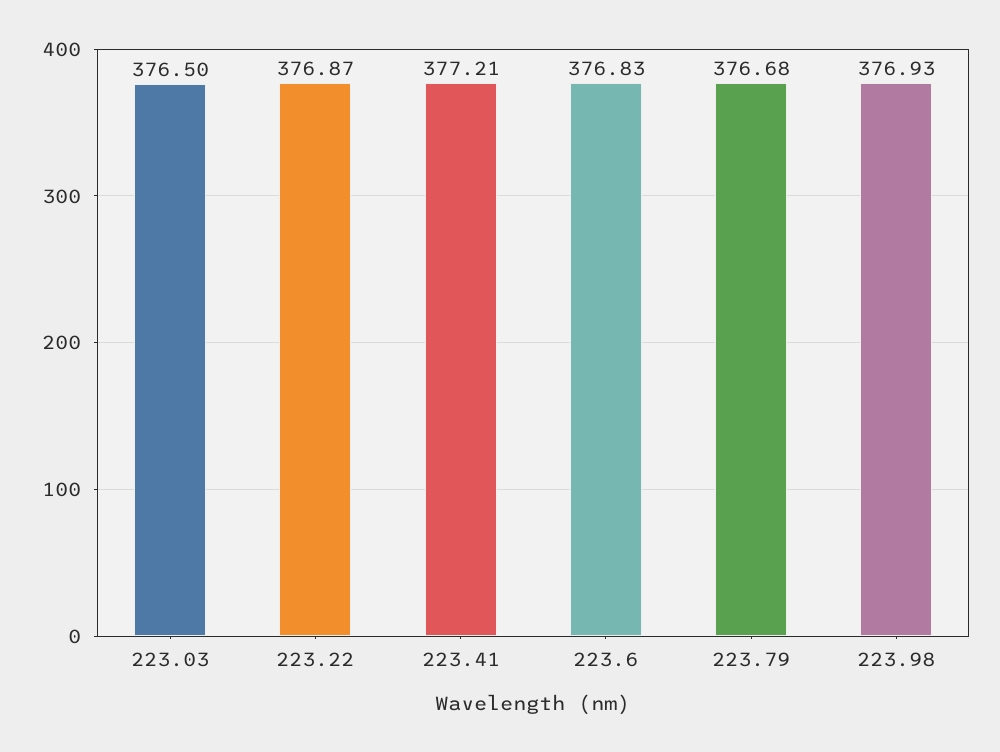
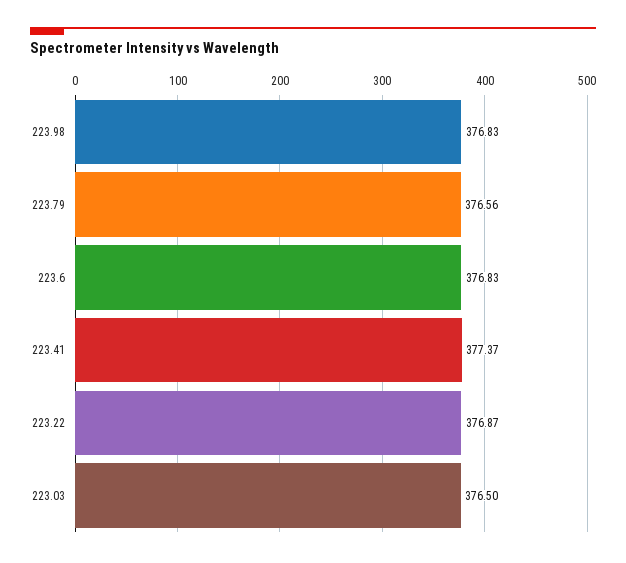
  {
    "223.03": 376.5,
    "223.22": 376.87,
-   "223.41": 377.21,
+   "223.41": 377.37,
    "223.6": 376.83,
-   "223.79": 376.68,
+   "223.79": 376.56,
-   "223.98": 376.93
+   "223.98": 376.83
  }

